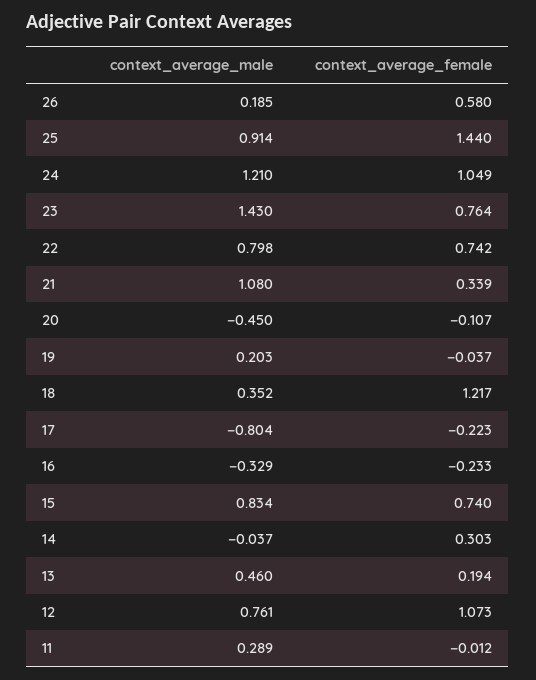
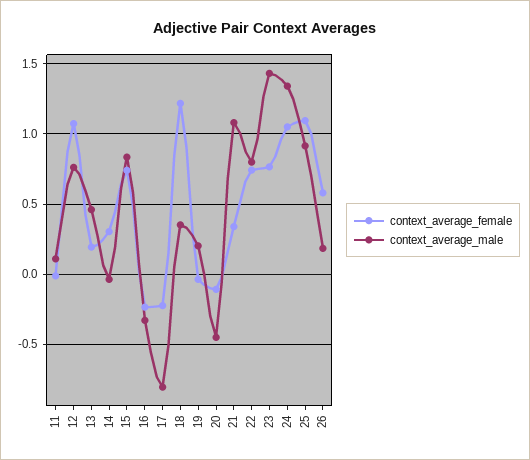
  {
    "context_average_male": {
      "26": 0.185,
      "25": 0.914,
-     "24": 1.21,
+     "24": 1.35,
      "23": 1.43,
      "22": 0.798,
      "21": 1.08,
      "20": -0.45,
      "19": 0.203,
      "18": 0.352,
      "17": -0.804,
      "16": -0.329,
      "15": 0.834,
      "14": -0.037,
      "13": 0.46,
      "12": 0.761,
-     "11": 0.289
+     "11": 0.1
    },
    "context_average_female": {
      "26": 0.58,
-     "25": 1.44,
+     "25": 1.1,
      "24": 1.049,
      "23": 0.764,
      "22": 0.742,
      "21": 0.339,
      "20": -0.107,
      "19": -0.037,
      "18": 1.217,
      "17": -0.223,
      "16": -0.233,
      "15": 0.74,
      "14": 0.303,
      "13": 0.194,
      "12": 1.073,
      "11": -0.012
    }
  }

